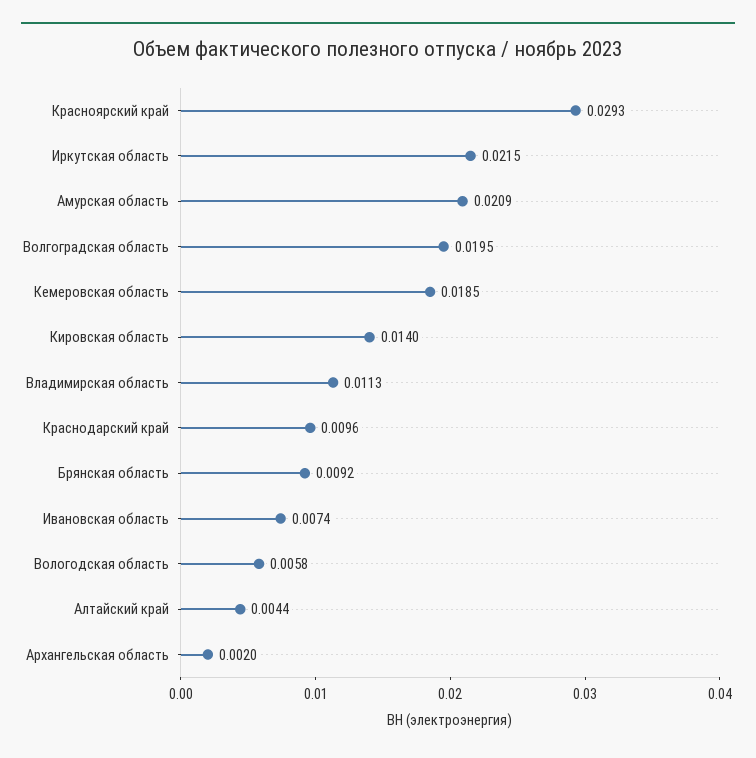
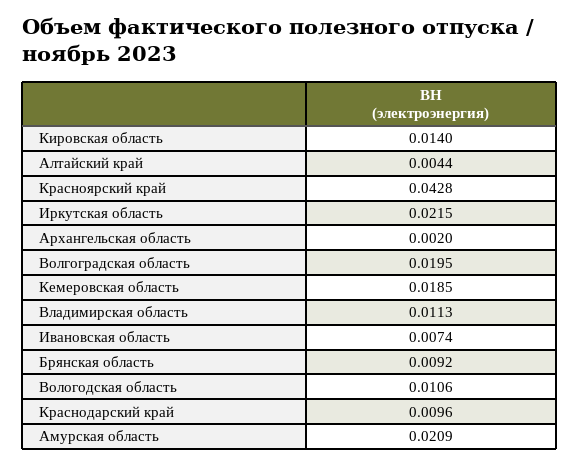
  {
-   "Красноярский край": 0.0293,
+   "Красноярский край": 0.0428,
    "Иркутская область": 0.0215,
    "Амурская область": 0.0209,
    "Волгоградская область": 0.0195,
    "Кемеровская область": 0.0185,
    "Кировская область": 0.014,
    "Владимирская область": 0.0113,
    "Краснодарский край": 0.0096,
    "Брянская область": 0.0092,
    "Ивановская область": 0.0074,
-   "Вологодская область": 0.0058,
+   "Вологодская область": 0.0106,
    "Алтайский край": 0.0044,
    "Архангельская область": 0.002
  }

